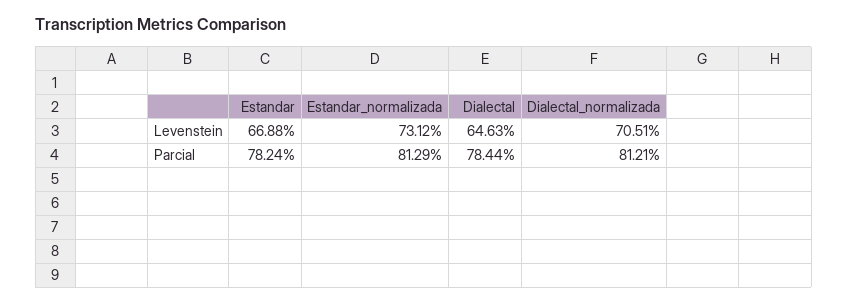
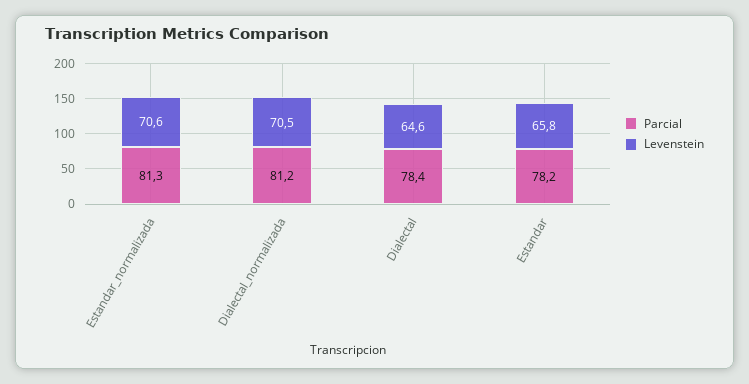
  {
    "Levenstein": {
-     "Estandar": 66.88,
+     "Estandar": 65.8,
-     "Estandar_normalizada": 73.12,
+     "Estandar_normalizada": 70.6,
      "Dialectal": 64.63,
      "Dialectal_normalizada": 70.51
    },
    "Parcial": {
      "Estandar": 78.24,
      "Estandar_normalizada": 81.29,
      "Dialectal": 78.44,
      "Dialectal_normalizada": 81.21
    }
  }

